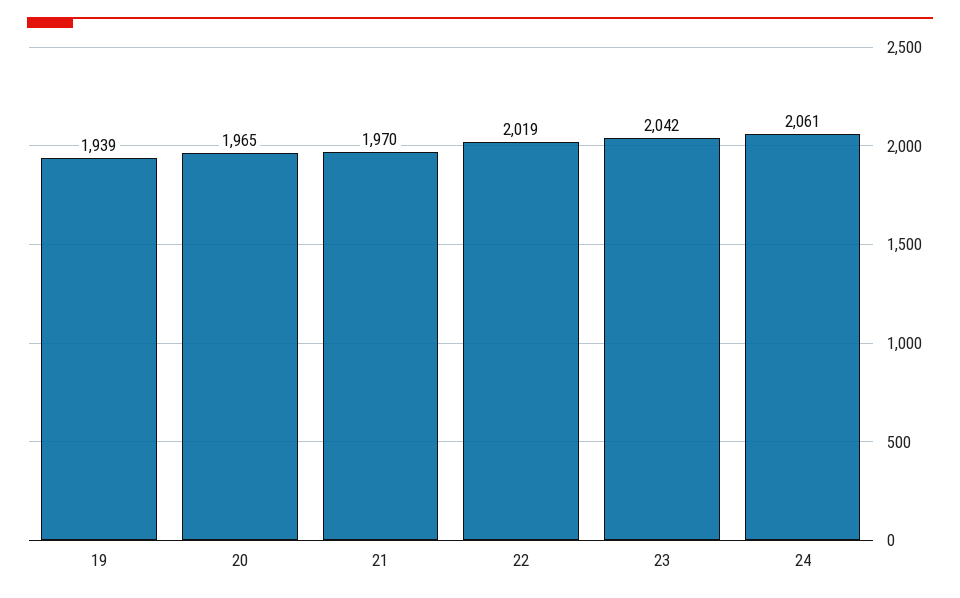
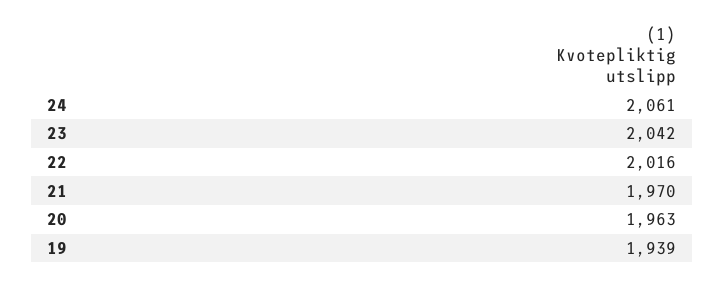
  {
    "19": 1939,
-   "20": 1965,
+   "20": 1963,
    "21": 1970,
-   "22": 2019,
+   "22": 2016,
    "23": 2042,
    "24": 2061
  }

